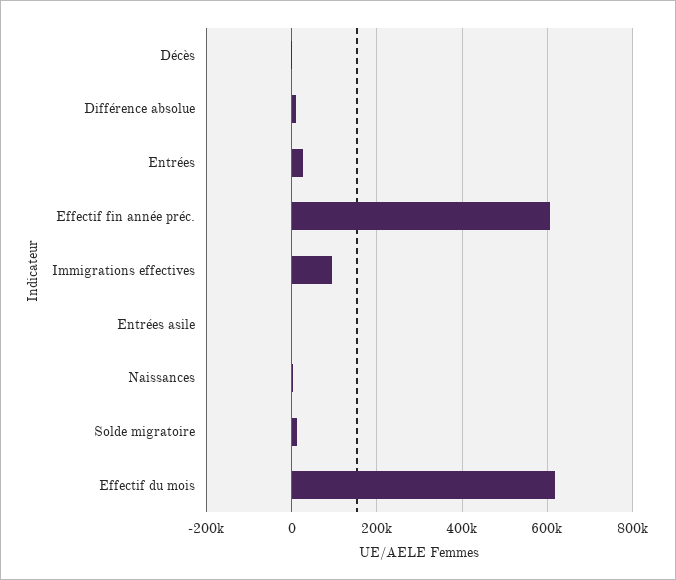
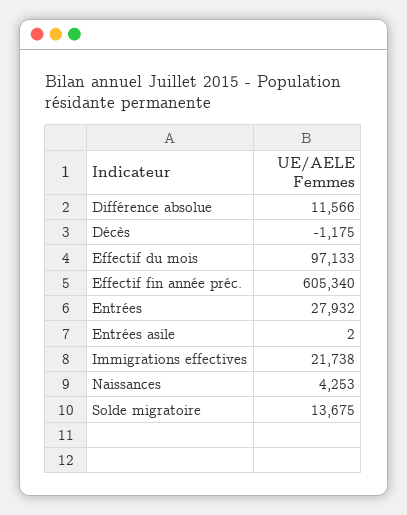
  {
    "Décès": -1175,
    "Différence absolue": 11566,
    "Entrées": 27932,
    "Effectif fin année préc.": 605340,
-   "Immigrations effectives": 100000,
+   "Immigrations effectives": 21738,
    "Entrées asile": 2,
    "Naissances": 4253,
    "Solde migratoire": 13675,
-   "Effectif du mois": 620000
+   "Effectif du mois": 97133
  }

